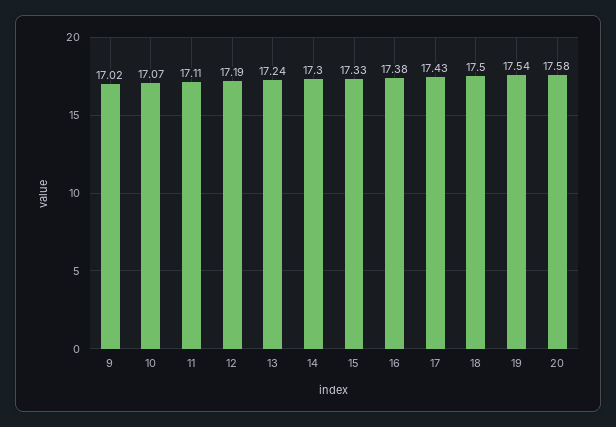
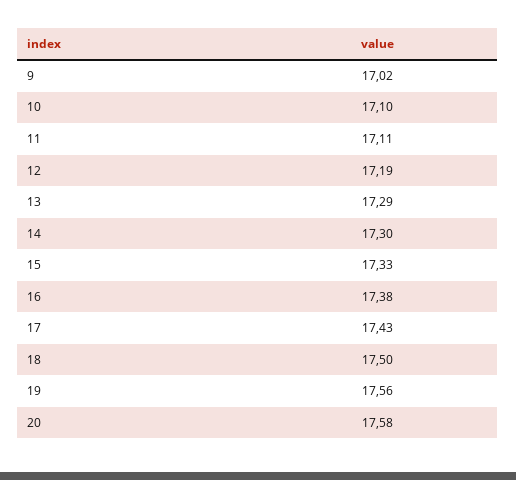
  {
    "9": 17.02,
-   "10": 17.07,
+   "10": 17.1,
    "11": 17.11,
    "12": 17.19,
-   "13": 17.24,
+   "13": 17.29,
    "14": 17.3,
    "15": 17.33,
    "16": 17.38,
    "17": 17.43,
    "18": 17.5,
-   "19": 17.54,
+   "19": 17.56,
    "20": 17.58
  }

